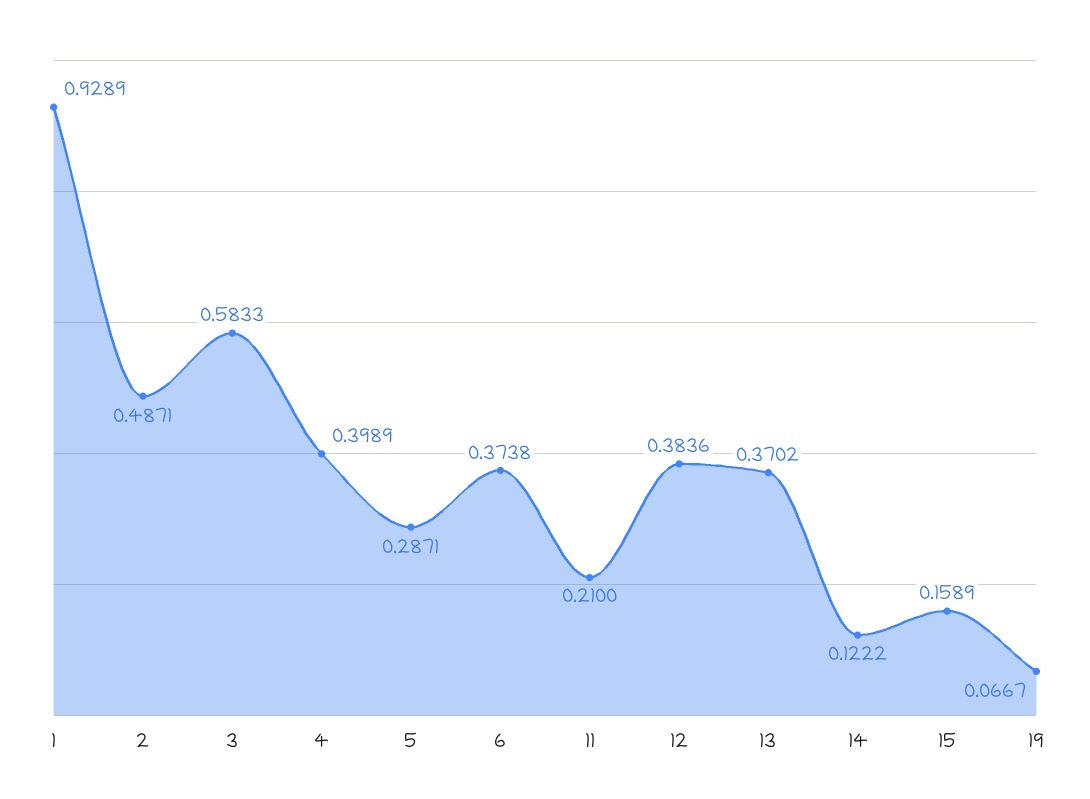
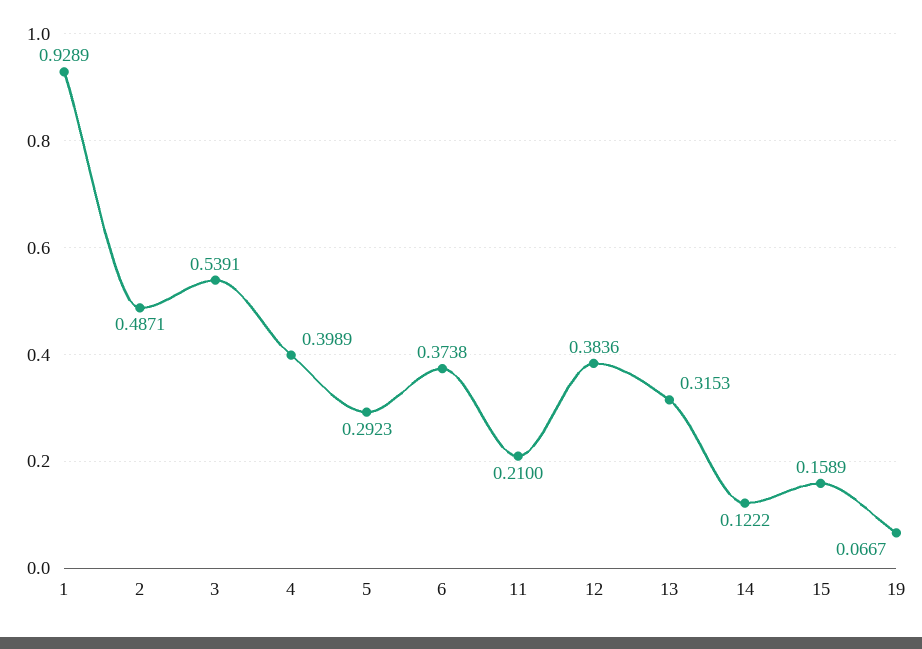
  {
    "1": 0.9289,
    "2": 0.4871,
-   "3": 0.5833,
+   "3": 0.5391,
    "4": 0.3989,
-   "5": 0.2871,
+   "5": 0.2923,
    "6": 0.3738,
    "11": 0.21,
    "12": 0.3836,
-   "13": 0.3702,
+   "13": 0.3153,
    "14": 0.1222,
    "15": 0.1589,
    "19": 0.0667
  }

